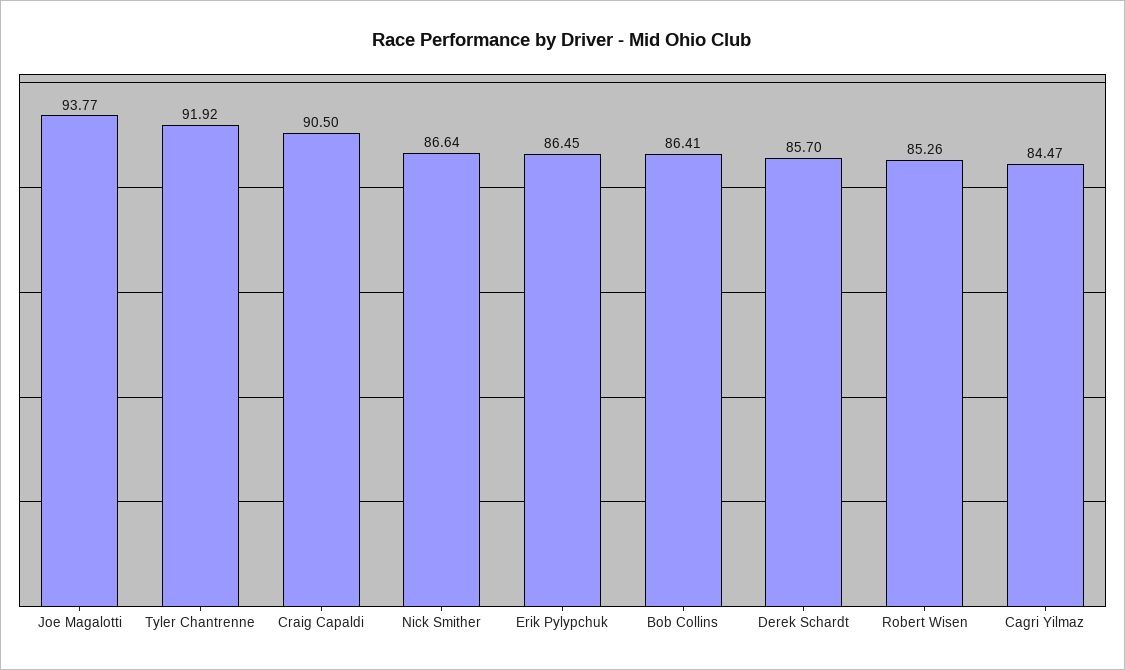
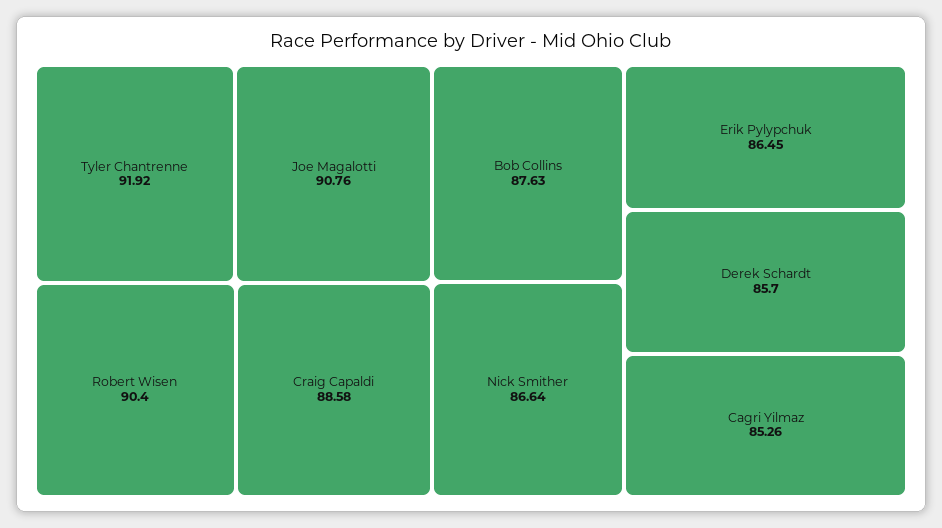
  {
-   "Joe Magalotti": 93.77,
+   "Joe Magalotti": 90.76,
    "Tyler Chantrenne": 91.92,
-   "Craig Capaldi": 90.5,
+   "Craig Capaldi": 88.58,
    "Nick Smither": 86.64,
    "Erik Pylypchuk": 86.45,
-   "Bob Collins": 86.41,
+   "Bob Collins": 87.63,
    "Derek Schardt": 85.7,
-   "Robert Wisen": 85.26,
+   "Robert Wisen": 90.4,
-   "Cagri Yilmaz": 84.47
+   "Cagri Yilmaz": 85.26
  }

